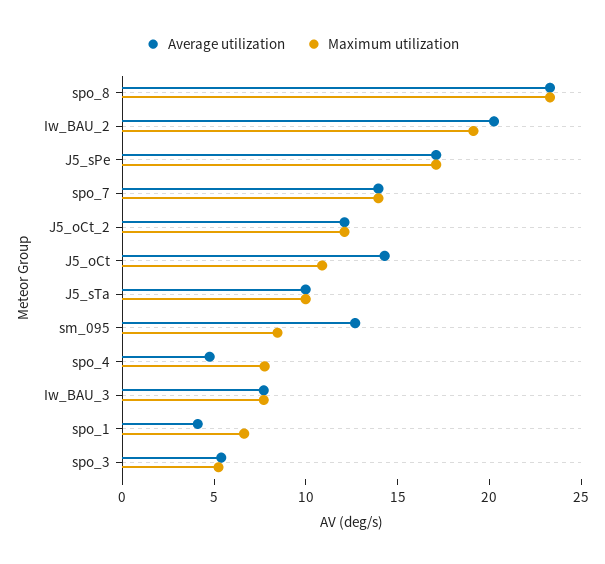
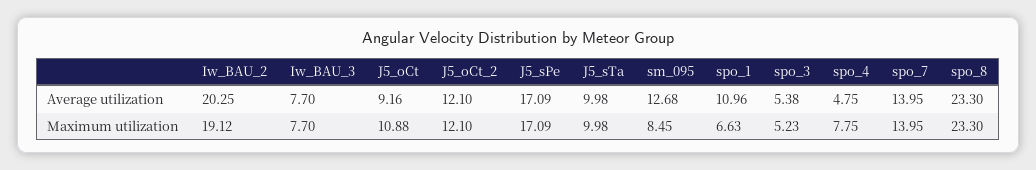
  {
    "Average utilization": {
      "spo_8": 23.3,
      "Iw_BAU_2": 20.25,
      "J5_sPe": 17.09,
      "spo_7": 13.95,
      "J5_oCt_2": 12.1,
-     "J5_oCt": 14,
+     "J5_oCt": 9.16,
      "J5_sTa": 9.98,
      "sm_095": 12.68,
      "spo_4": 4.75,
      "Iw_BAU_3": 7.7,
-     "spo_1": 4,
+     "spo_1": 10.96,
      "spo_3": 5.38
    },
    "Maximum utilization": {
      "spo_8": 23.3,
      "Iw_BAU_2": 19.12,
      "J5_sPe": 17.09,
      "spo_7": 13.95,
      "J5_oCt_2": 12.1,
      "J5_oCt": 10.88,
      "J5_sTa": 9.98,
      "sm_095": 8.45,
      "spo_4": 7.75,
      "Iw_BAU_3": 7.7,
      "spo_1": 6.63,
      "spo_3": 5.23
    }
  }

